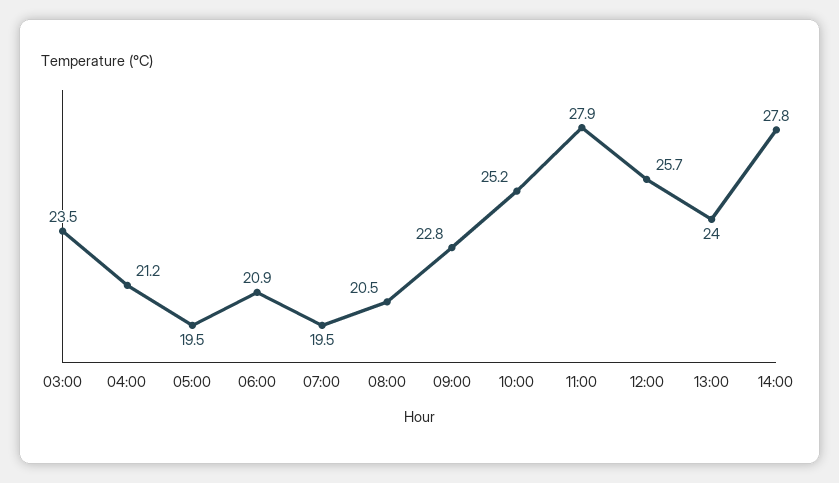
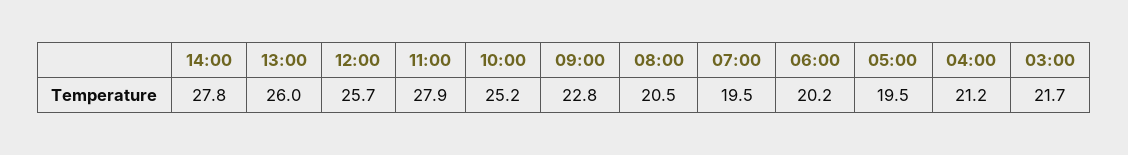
  {
-   "03:00": 23.5,
+   "03:00": 21.7,
    "04:00": 21.2,
    "05:00": 19.5,
-   "06:00": 20.9,
+   "06:00": 20.2,
    "07:00": 19.5,
    "08:00": 20.5,
    "09:00": 22.8,
    "10:00": 25.2,
    "11:00": 27.9,
    "12:00": 25.7,
-   "13:00": 24,
+   "13:00": 26,
    "14:00": 27.8
  }

